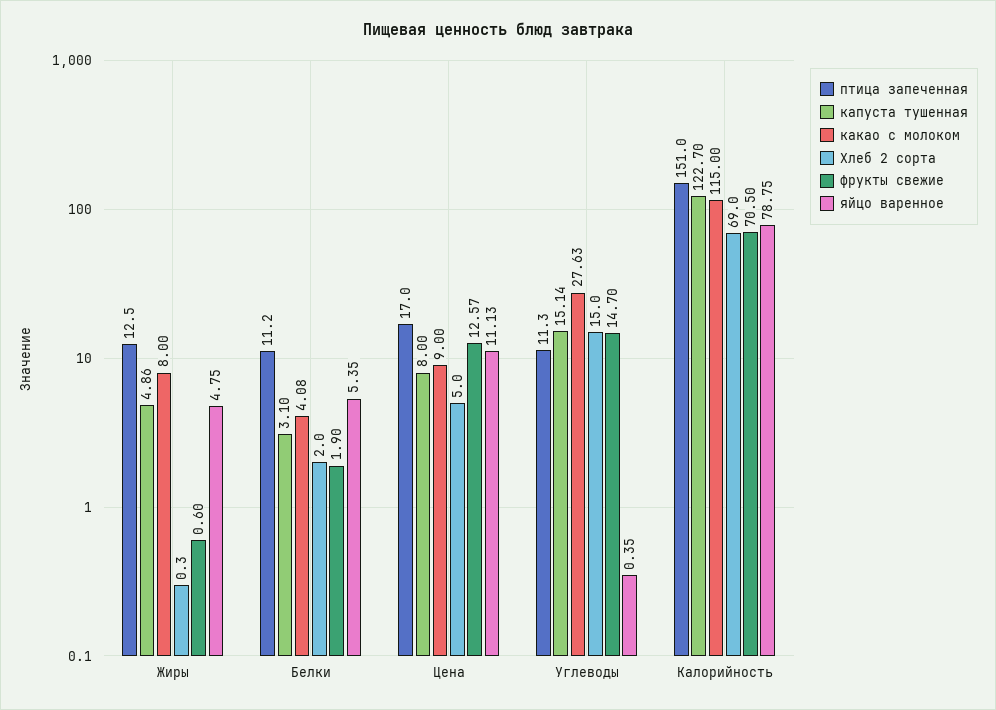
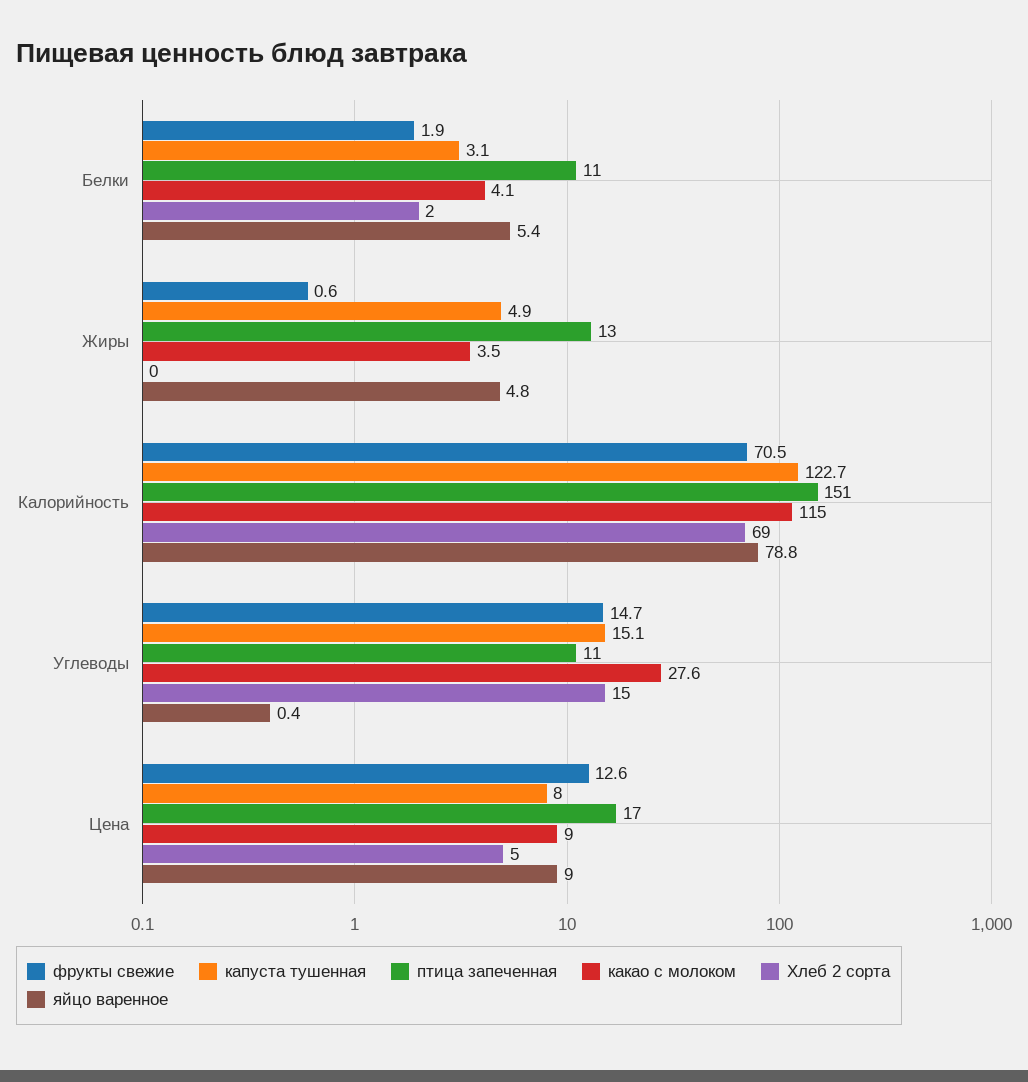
  {
    "птица запеченная": {
      "Жиры": 12.5,
      "Белки": 11.2,
      "Цена": 17,
      "Углеводы": 11.3,
      "Калорийность": 151
    },
    "капуста тушенная": {
      "Жиры": 4.86,
      "Белки": 3.1,
      "Цена": 8,
      "Углеводы": 15.14,
      "Калорийность": 122.7
    },
    "какао с молоком": {
-     "Жиры": 8,
+     "Жиры": 3.5,
      "Белки": 4.08,
      "Цена": 9,
      "Углеводы": 27.63,
      "Калорийность": 115
    },
    "Хлеб 2 сорта": {
      "Жиры": 0.3,
      "Белки": 2,
      "Цена": 5,
      "Углеводы": 15,
      "Калорийность": 69
    },
    "фрукты свежие": {
      "Жиры": 0.6,
      "Белки": 1.9,
      "Цена": 12.57,
      "Углеводы": 14.7,
      "Калорийность": 70.5
    },
    "яйцо варенное": {
      "Жиры": 4.75,
      "Белки": 5.35,
-     "Цена": 11.13,
+     "Цена": 9,
      "Углеводы": 0.35,
      "Калорийность": 78.75
    }
  }

